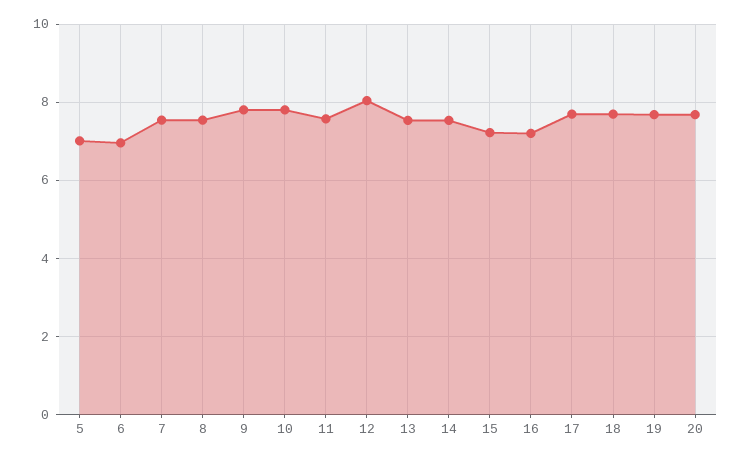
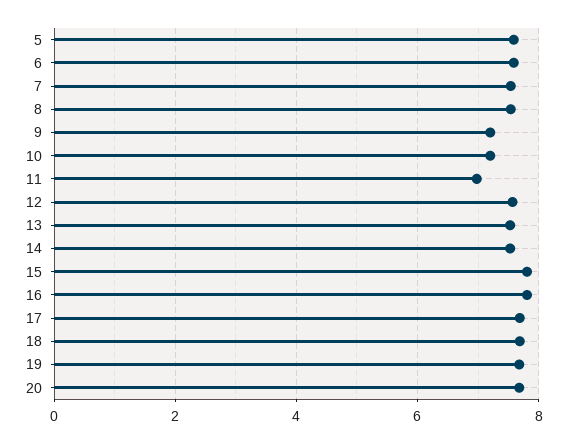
  {
-   "5": 7,
+   "5": 7.6,
-   "6": 7,
+   "6": 7.6,
    "7": 7.6,
    "8": 7.6,
-   "9": 7.8,
+   "9": 7.2,
-   "10": 7.8,
+   "10": 7.2,
-   "11": 7.6,
+   "11": 7,
-   "12": 8,
+   "12": 7.6,
    "13": 7.6,
    "14": 7.6,
-   "15": 7.2,
+   "15": 7.8,
-   "16": 7.2,
+   "16": 7.8,
    "17": 7.6,
    "18": 7.6,
    "19": 7.6,
    "20": 7.6
  }

